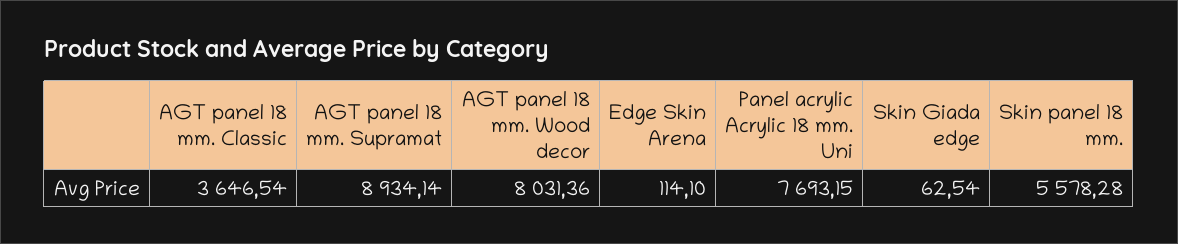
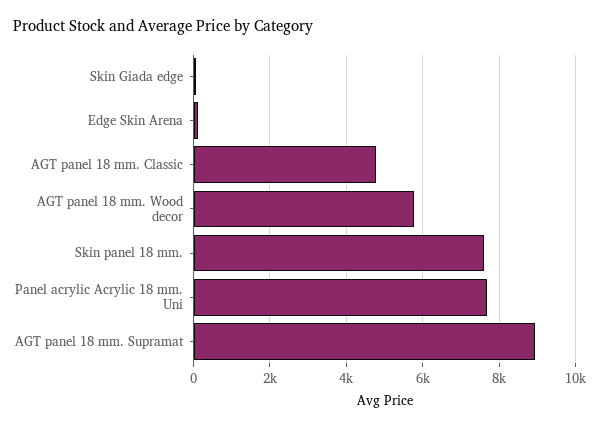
  {
-   "AGT panel 18 mm. Classic": 3646.54,
+   "AGT panel 18 mm. Classic": 4800,
    "AGT panel 18 mm. Supramat": 8934.14,
-   "AGT panel 18 mm. Wood decor": 8031.36,
+   "AGT panel 18 mm. Wood decor": 5800,
    "Edge Skin Arena": 114.1,
    "Panel acrylic Acrylic 18 mm. Uni": 7693.15,
    "Skin Giada edge": 62.54,
-   "Skin panel 18 mm.": 5578.28
+   "Skin panel 18 mm.": 7600
  }

